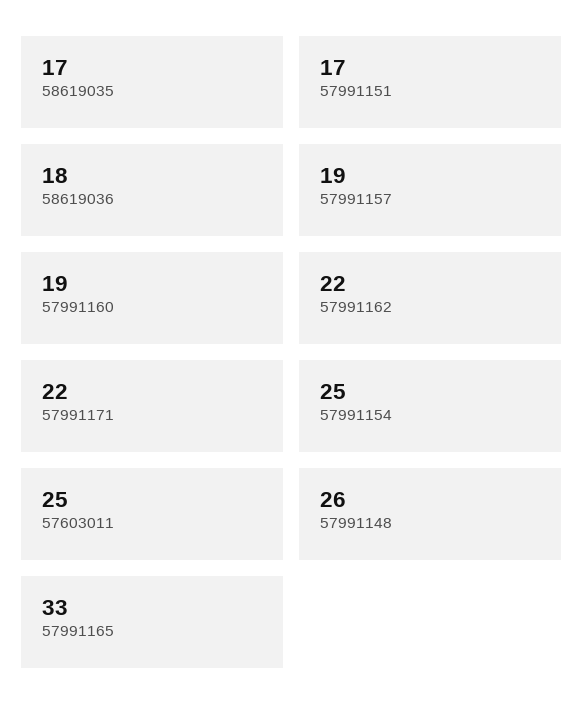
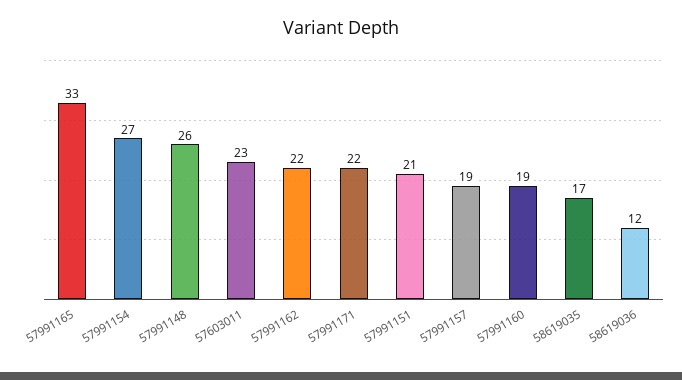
  {
    "58619035": 17,
-   "57991151": 17,
+   "57991151": 21,
-   "58619036": 18,
+   "58619036": 12,
    "57991157": 19,
    "57991160": 19,
    "57991162": 22,
    "57991171": 22,
-   "57991154": 25,
+   "57991154": 27,
-   "57603011": 25,
+   "57603011": 23,
    "57991148": 26,
    "57991165": 33
  }

